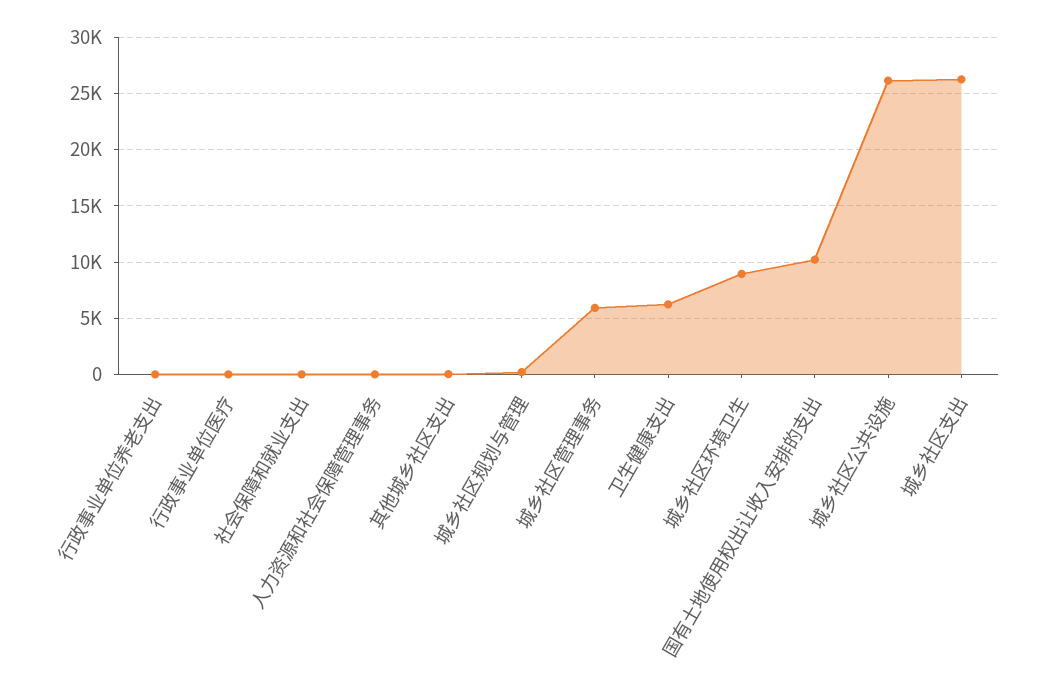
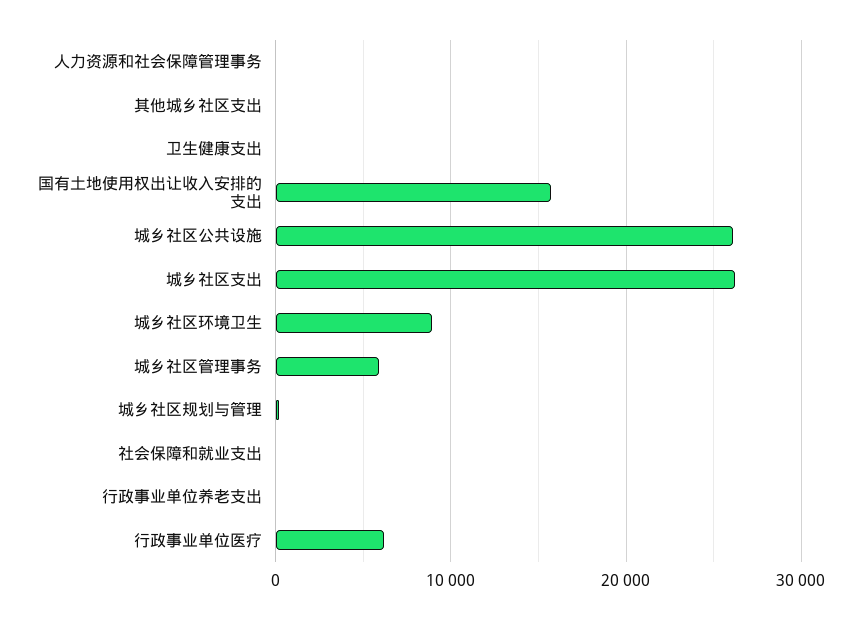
  {
    "行政事业单位养老支出": 0,
-   "行政事业单位医疗": 0,
+   "行政事业单位医疗": 6000,
    "社会保障和就业支出": 0,
    "人力资源和社会保障管理事务": 0,
    "其他城乡社区支出": 0,
    "城乡社区规划与管理": 0,
    "城乡社区管理事务": 6000,
-   "卫生健康支出": 6000,
+   "卫生健康支出": 0,
    "城乡社区环境卫生": 9000,
-   "国有土地使用权出让收入安排的支出": 10000,
+   "国有土地使用权出让收入安排的支出": 16000,
    "城乡社区公共设施": 26000,
    "城乡社区支出": 26000
  }

